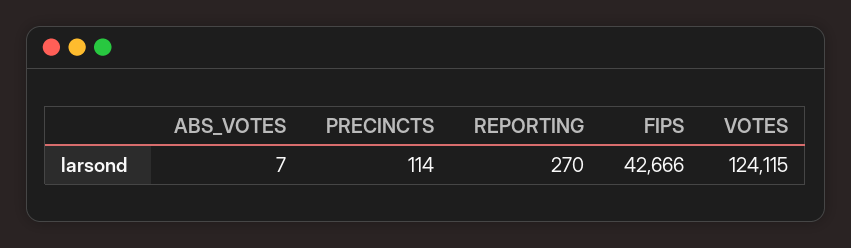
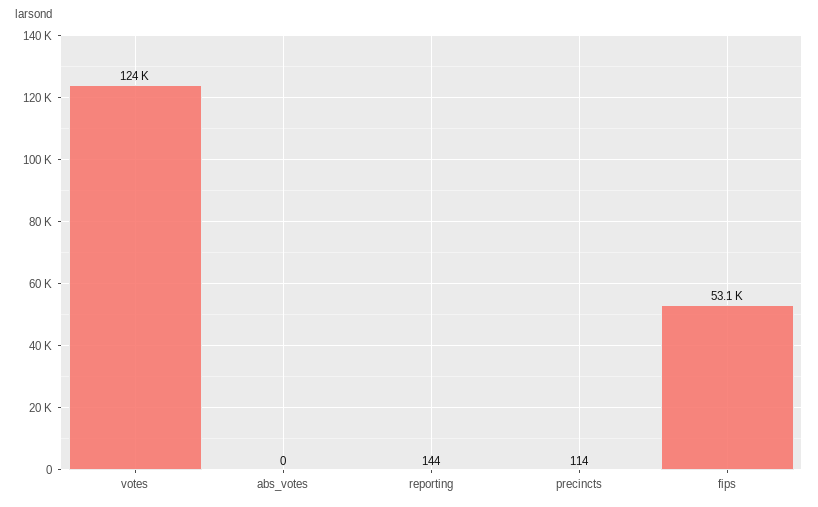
  {
-   "ABS_VOTES": 7,
+   "ABS_VOTES": 0,
    "PRECINCTS": 114,
-   "REPORTING": 270,
+   "REPORTING": 144,
-   "FIPS": 42666,
+   "FIPS": 53100,
    "VOTES": 124115
  }

